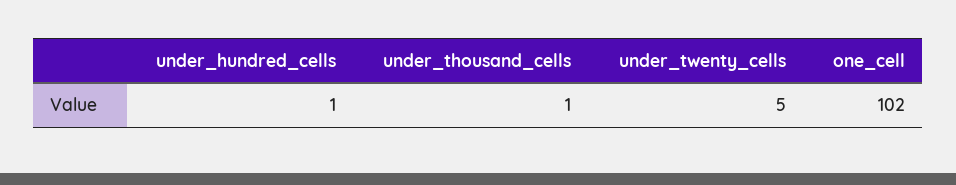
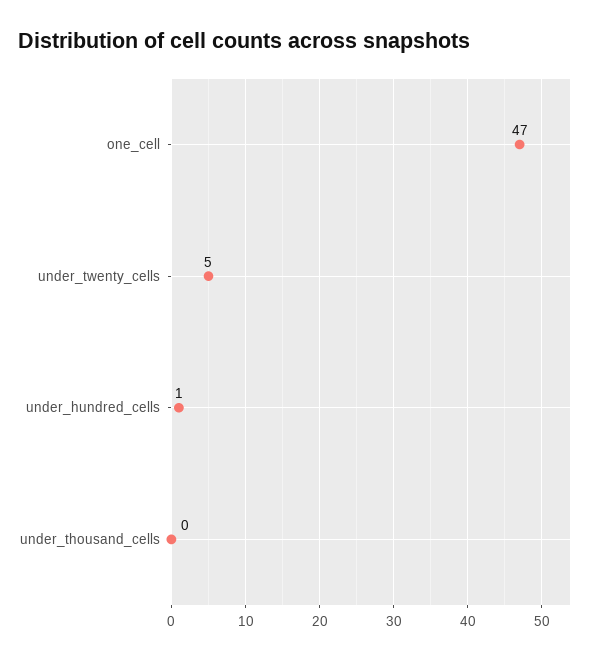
  {
    "under_hundred_cells": 1,
-   "under_thousand_cells": 1,
+   "under_thousand_cells": 0,
    "under_twenty_cells": 5,
-   "one_cell": 102
+   "one_cell": 47
  }

